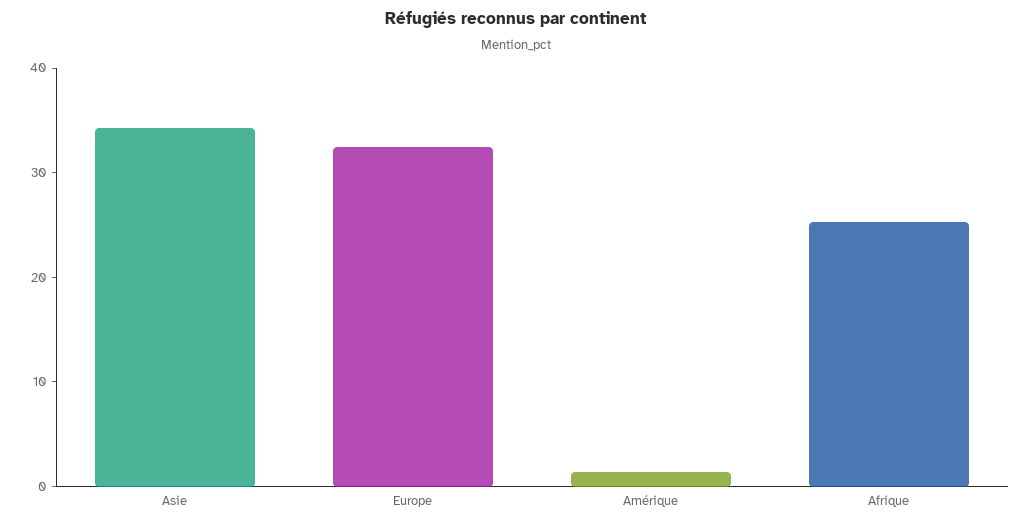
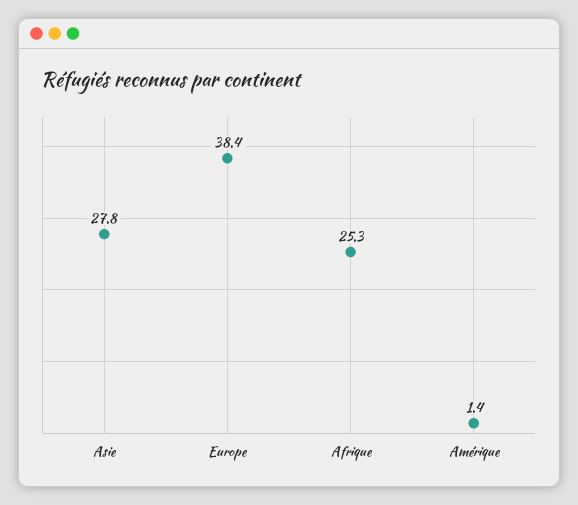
  {
-   "Asie": 34,
+   "Asie": 27.8,
-   "Europe": 32,
+   "Europe": 38.4,
    "Amérique": 1.4,
    "Afrique": 25.3
  }

